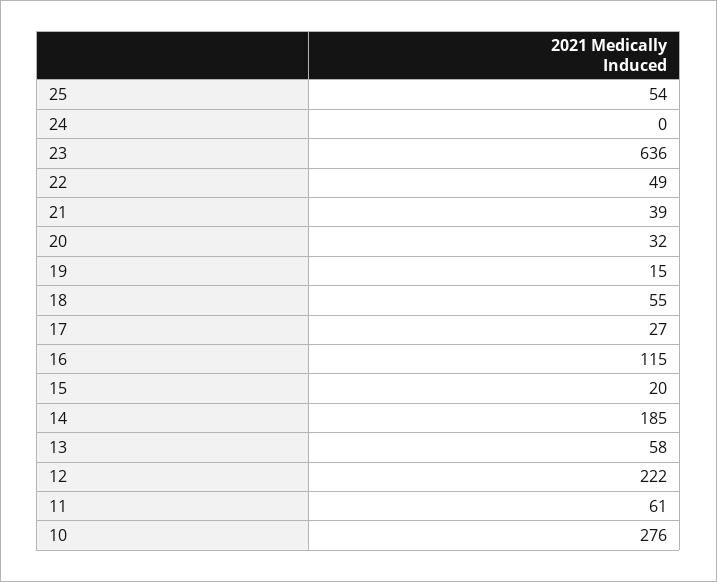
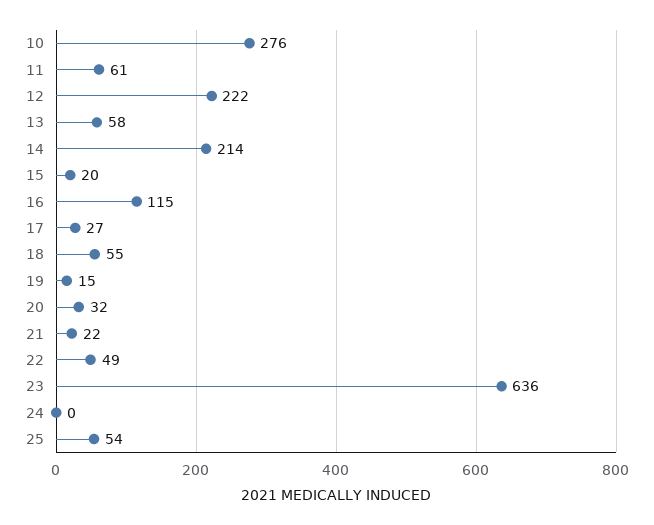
  {
    "25": 54,
    "24": 0,
    "23": 636,
    "22": 49,
-   "21": 39,
+   "21": 22,
    "20": 32,
    "19": 15,
    "18": 55,
    "17": 27,
    "16": 115,
    "15": 20,
-   "14": 185,
+   "14": 214,
    "13": 58,
    "12": 222,
    "11": 61,
    "10": 276
  }

